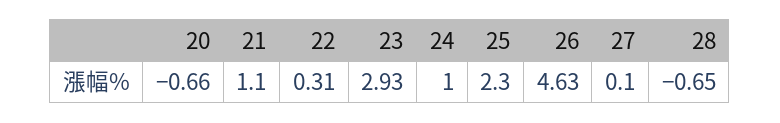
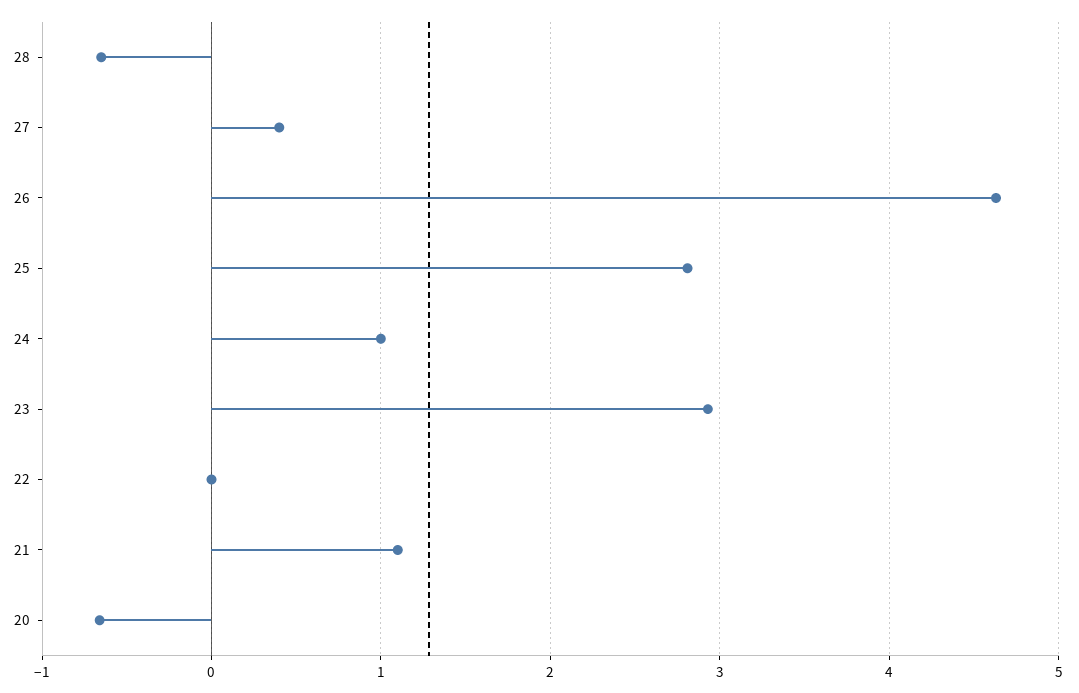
  {
    "20": -0.66,
    "21": 1.1,
-   "22": 0.31,
+   "22": 0,
    "23": 2.93,
    "24": 1,
-   "25": 2.3,
+   "25": 2.8,
    "26": 4.63,
-   "27": 0.1,
+   "27": 0.4,
    "28": -0.65
  }

